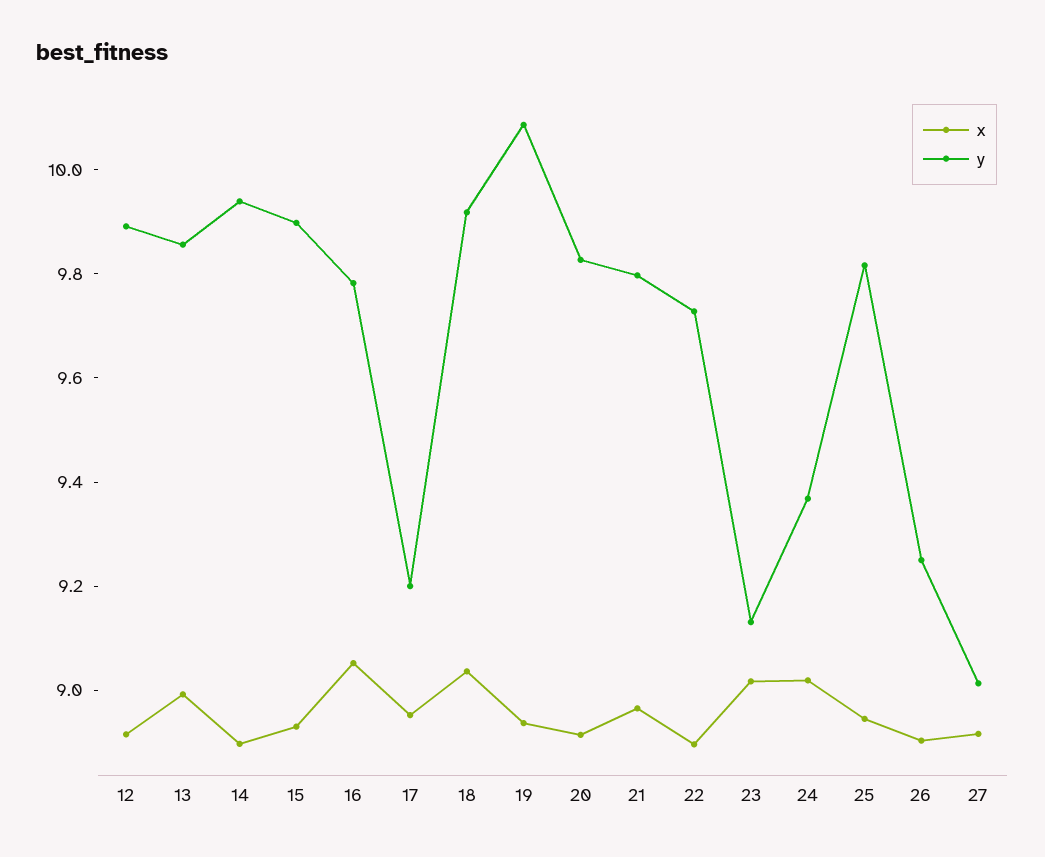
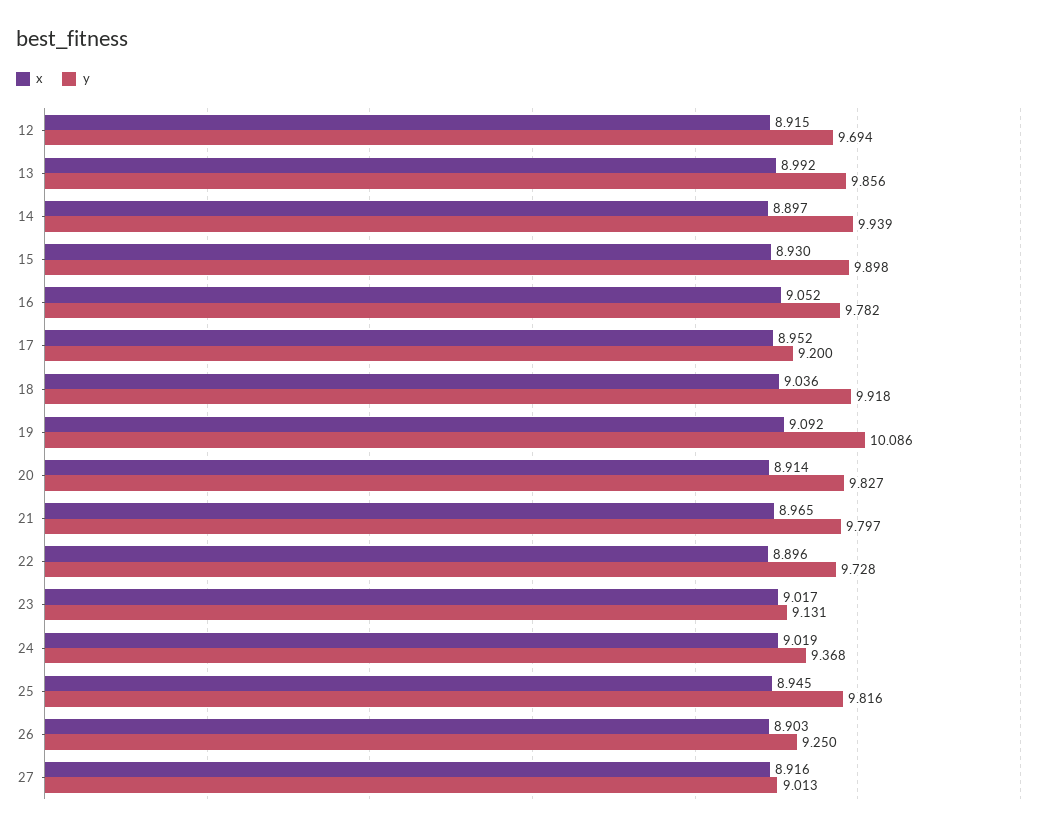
  {
    "x": {
      "12": 8.915,
      "13": 8.992,
      "14": 8.897,
      "15": 8.93,
      "16": 9.052,
      "17": 8.952,
      "18": 9.036,
-     "19": 8.95,
+     "19": 9.092,
      "20": 8.914,
      "21": 8.965,
      "22": 8.896,
      "23": 9.017,
      "24": 9.019,
      "25": 8.945,
      "26": 8.903,
      "27": 8.916
    },
    "y": {
-     "12": 9.9,
+     "12": 9.694,
      "13": 9.856,
      "14": 9.939,
      "15": 9.898,
      "16": 9.782,
      "17": 9.2,
      "18": 9.918,
      "19": 10.086,
      "20": 9.827,
      "21": 9.797,
      "22": 9.728,
      "23": 9.131,
      "24": 9.368,
      "25": 9.816,
      "26": 9.25,
      "27": 9.013
    }
  }

